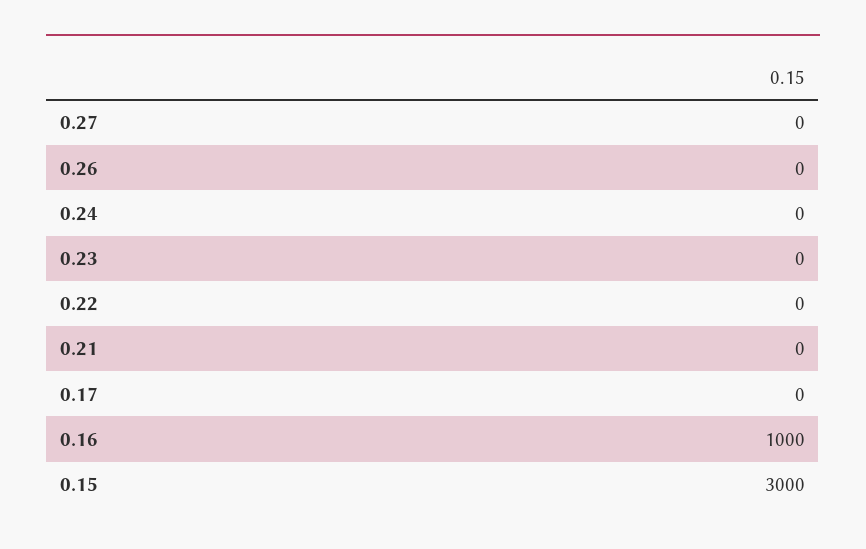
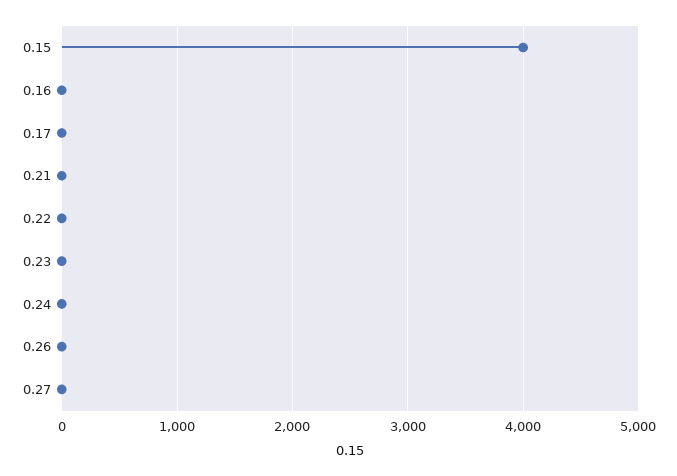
  {
    "0.27": 0,
    "0.26": 0,
    "0.24": 0,
    "0.23": 0,
    "0.22": 0,
    "0.21": 0,
    "0.17": 0,
-   "0.16": 1000,
+   "0.16": 0,
-   "0.15": 3000
+   "0.15": 4000
  }

